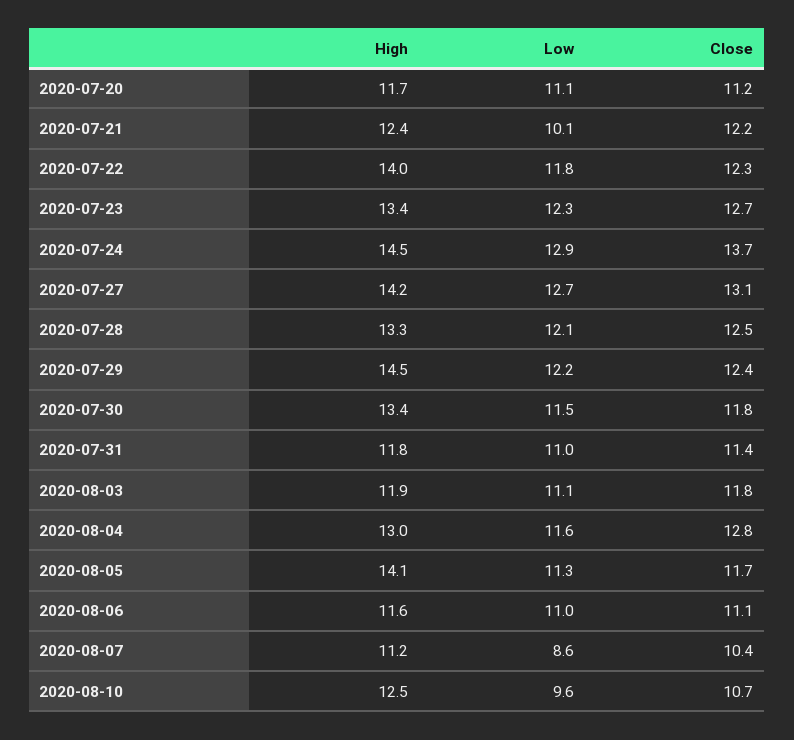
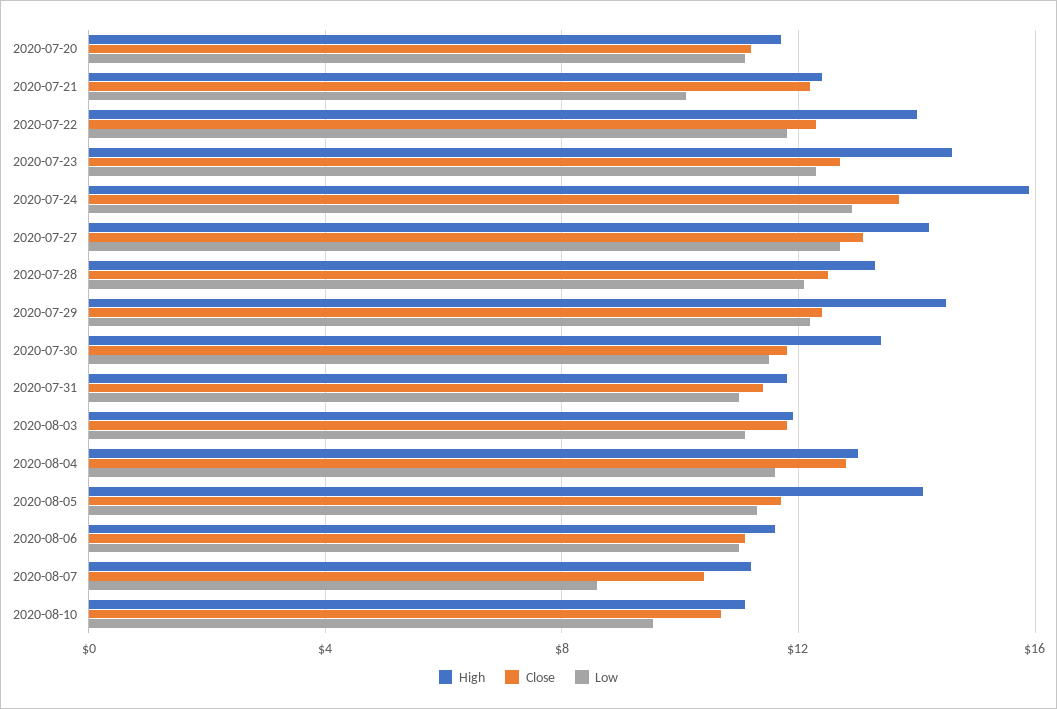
  {
    "High": {
      "2020-07-20": 11.7,
      "2020-07-21": 12.4,
      "2020-07-22": 14,
-     "2020-07-23": 13.4,
+     "2020-07-23": 14.5,
-     "2020-07-24": 14.5,
+     "2020-07-24": 16,
      "2020-07-27": 14.2,
      "2020-07-28": 13.3,
      "2020-07-29": 14.5,
      "2020-07-30": 13.4,
      "2020-07-31": 11.8,
      "2020-08-03": 11.9,
      "2020-08-04": 13,
      "2020-08-05": 14.1,
      "2020-08-06": 11.6,
      "2020-08-07": 11.2,
-     "2020-08-10": 12.5
+     "2020-08-10": 11
    },
    "Low": {
      "2020-07-20": 11.1,
      "2020-07-21": 10.1,
      "2020-07-22": 11.8,
      "2020-07-23": 12.3,
      "2020-07-24": 12.9,
      "2020-07-27": 12.7,
      "2020-07-28": 12.1,
      "2020-07-29": 12.2,
      "2020-07-30": 11.5,
      "2020-07-31": 11,
      "2020-08-03": 11.1,
      "2020-08-04": 11.6,
      "2020-08-05": 11.3,
      "2020-08-06": 11,
      "2020-08-07": 8.6,
      "2020-08-10": 9.6
    },
    "Close": {
      "2020-07-20": 11.2,
      "2020-07-21": 12.2,
      "2020-07-22": 12.3,
      "2020-07-23": 12.7,
      "2020-07-24": 13.7,
      "2020-07-27": 13.1,
      "2020-07-28": 12.5,
      "2020-07-29": 12.4,
      "2020-07-30": 11.8,
      "2020-07-31": 11.4,
      "2020-08-03": 11.8,
      "2020-08-04": 12.8,
      "2020-08-05": 11.7,
      "2020-08-06": 11.1,
      "2020-08-07": 10.4,
      "2020-08-10": 10.7
    }
  }

